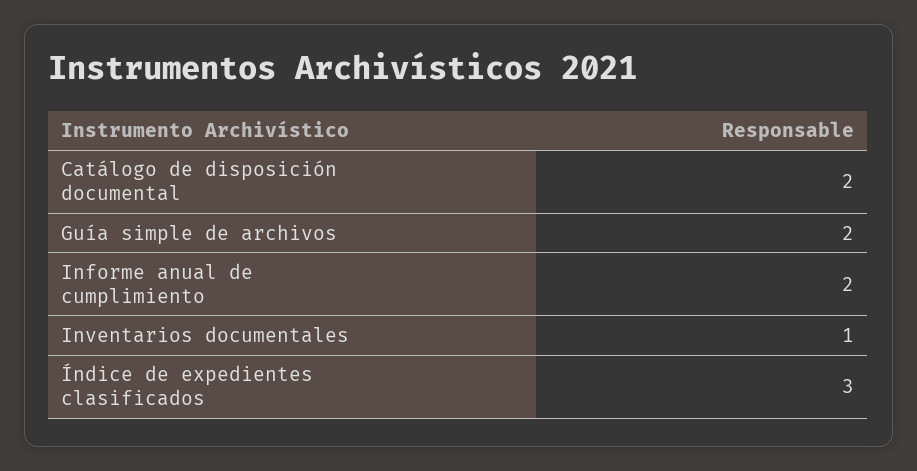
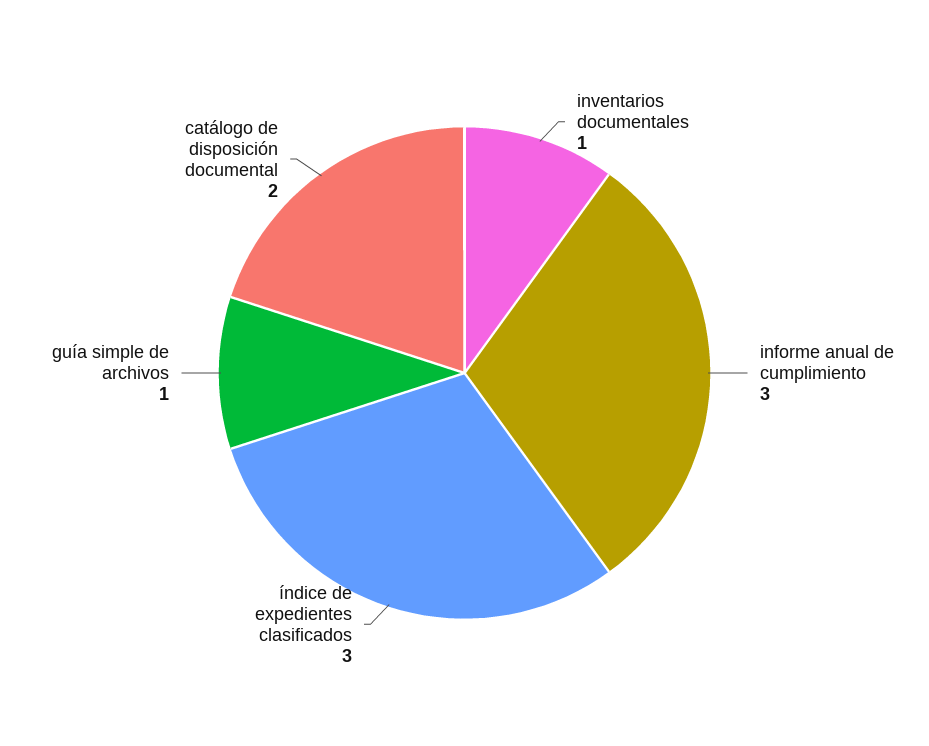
  {
    "Catálogo de disposición documental": 2,
-   "Guía simple de archivos": 2,
+   "Guía simple de archivos": 1,
-   "Informe anual de cumplimiento": 2,
+   "Informe anual de cumplimiento": 3,
    "Inventarios documentales": 1,
    "Índice de expedientes clasificados": 3
  }

